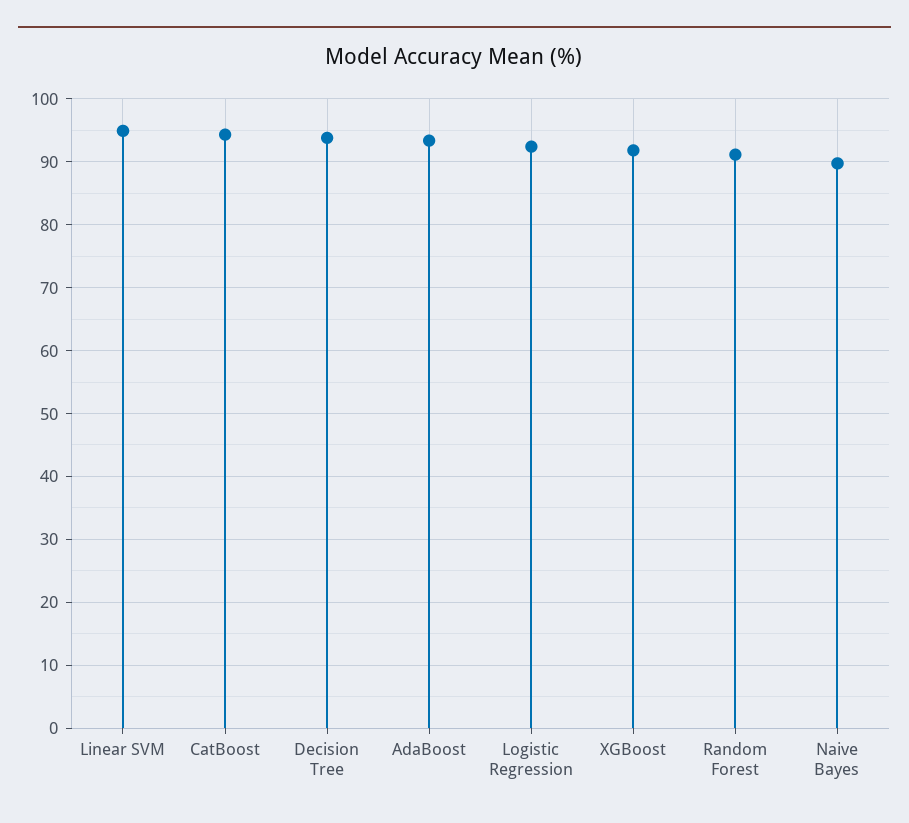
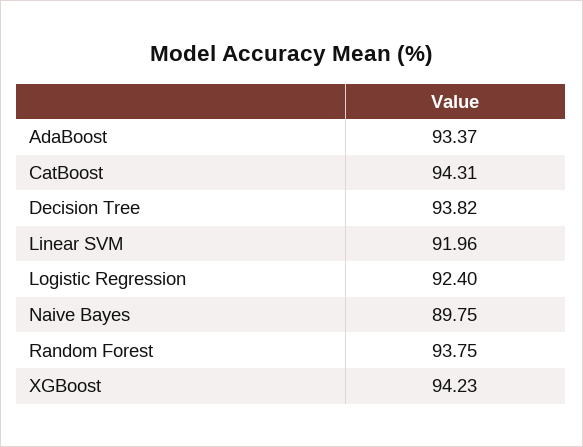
  {
-   "Linear SVM": 95,
+   "Linear SVM": 91.96,
    "CatBoost": 94.31,
    "Decision Tree": 93.82,
    "AdaBoost": 93.37,
    "Logistic Regression": 92.4,
-   "XGBoost": 92,
+   "XGBoost": 94.23,
-   "Random Forest": 91,
+   "Random Forest": 93.75,
    "Naive Bayes": 89.75
  }

